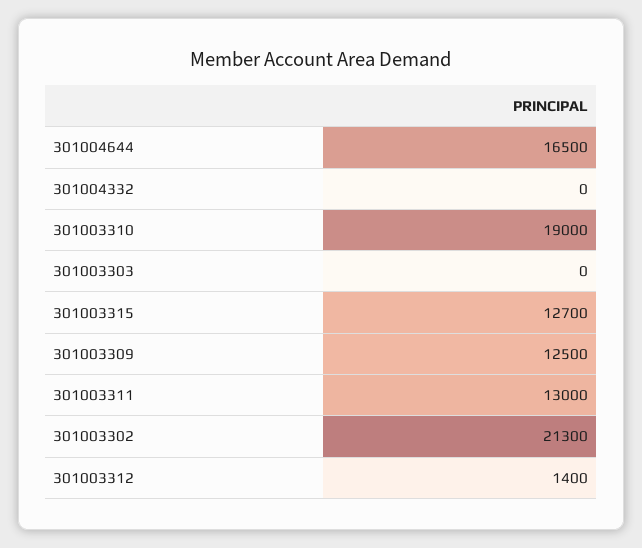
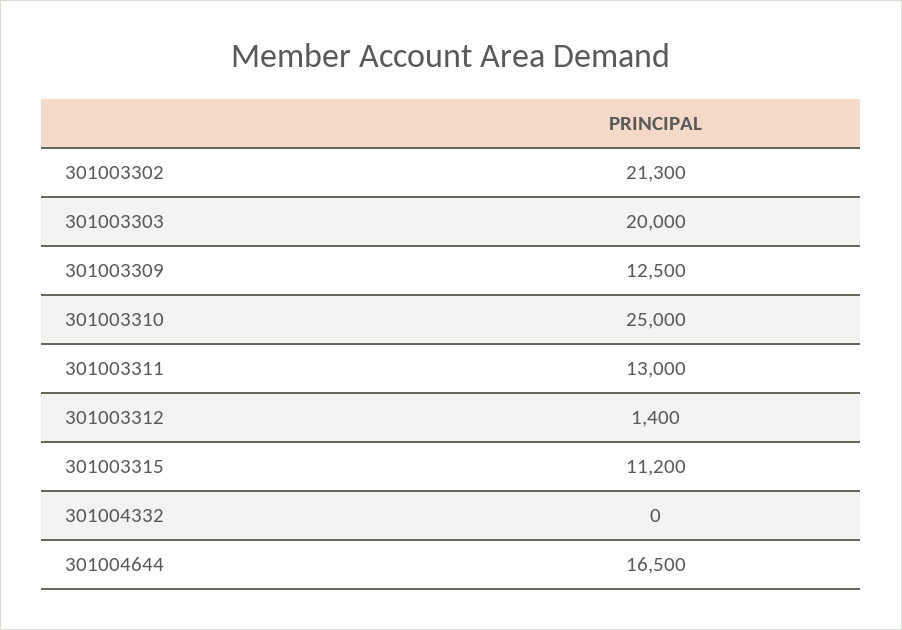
  {
    "301004644": 16500,
    "301004332": 0,
-   "301003310": 19000,
+   "301003310": 25000,
-   "301003303": 0,
+   "301003303": 20000,
-   "301003315": 12700,
+   "301003315": 11200,
    "301003309": 12500,
    "301003311": 13000,
    "301003302": 21300,
    "301003312": 1400
  }

